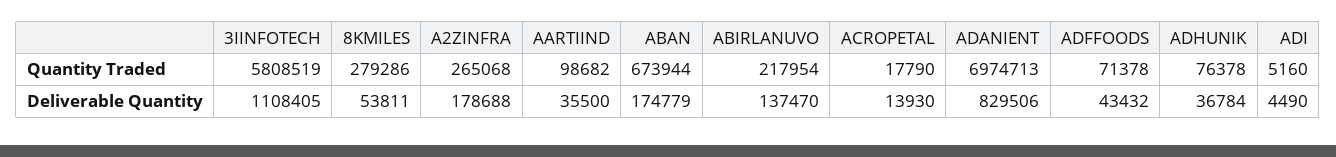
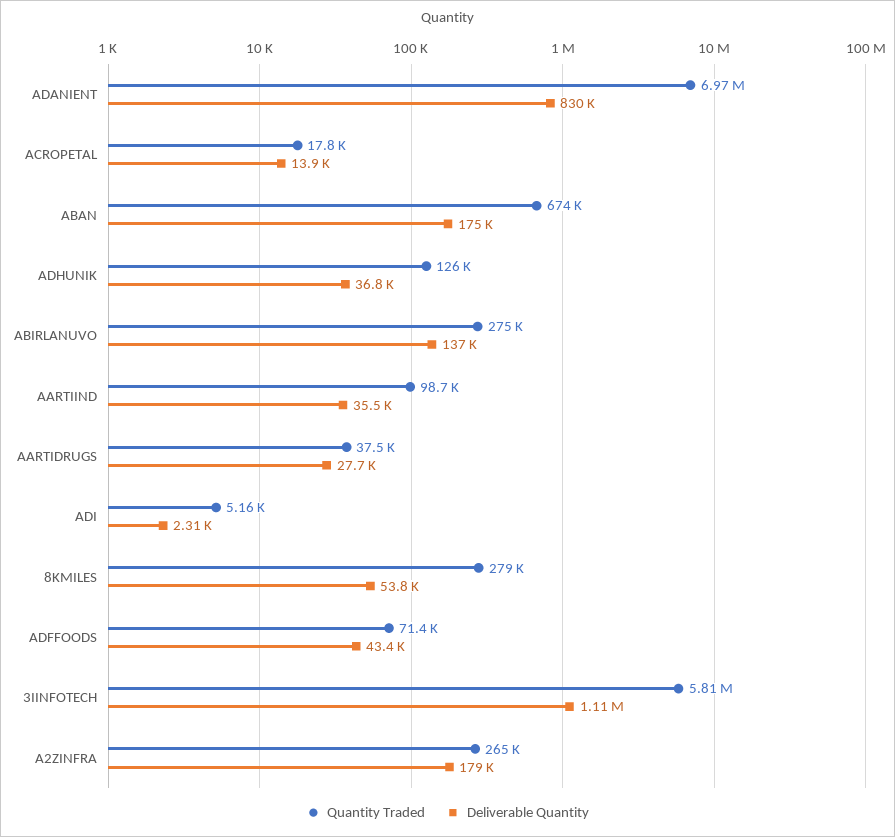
  {
    "Quantity Traded": {
      "3IINFOTECH": 5808519,
      "8KMILES": 279286,
      "A2ZINFRA": 265068,
      "AARTIIND": 98682,
      "ABAN": 673944,
-     "ABIRLANUVO": 217954,
+     "ABIRLANUVO": 275000,
      "ACROPETAL": 17790,
      "ADANIENT": 6974713,
      "ADFFOODS": 71378,
-     "ADHUNIK": 76378,
+     "ADHUNIK": 126000,
-     "ADI": 5160
+     "ADI": 5160,
+     "AARTIDRUGS": 37500
    },
    "Deliverable Quantity": {
      "3IINFOTECH": 1108405,
      "8KMILES": 53811,
      "A2ZINFRA": 178688,
      "AARTIIND": 35500,
      "ABAN": 174779,
      "ABIRLANUVO": 137470,
      "ACROPETAL": 13930,
      "ADANIENT": 829506,
      "ADFFOODS": 43432,
      "ADHUNIK": 36784,
-     "ADI": 4490
+     "ADI": 2310,
+     "AARTIDRUGS": 27700
    }
  }

